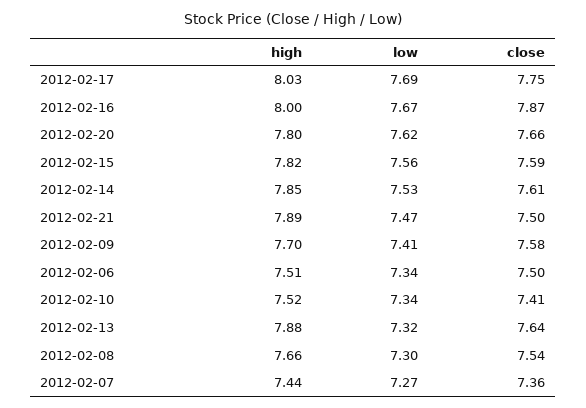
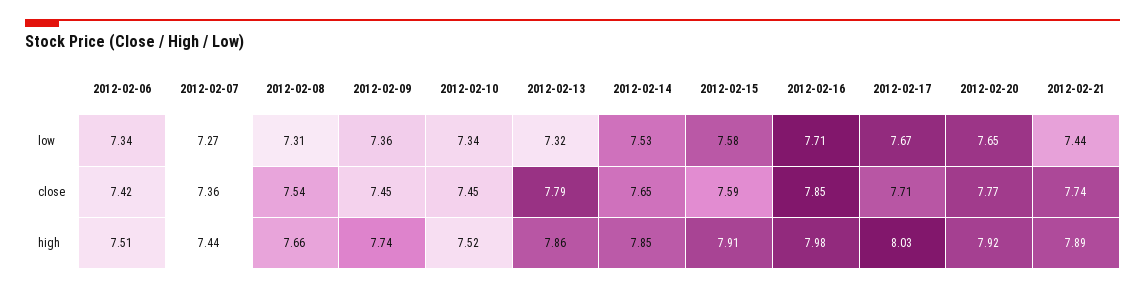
  {
    "high": {
      "2012-02-17": 8.03,
-     "2012-02-16": 8,
+     "2012-02-16": 7.98,
-     "2012-02-20": 7.8,
+     "2012-02-20": 7.92,
-     "2012-02-15": 7.82,
+     "2012-02-15": 7.91,
      "2012-02-14": 7.85,
      "2012-02-21": 7.89,
-     "2012-02-09": 7.7,
+     "2012-02-09": 7.74,
      "2012-02-06": 7.51,
      "2012-02-10": 7.52,
-     "2012-02-13": 7.88,
+     "2012-02-13": 7.86,
      "2012-02-08": 7.66,
      "2012-02-07": 7.44
    },
    "low": {
-     "2012-02-17": 7.69,
+     "2012-02-17": 7.67,
-     "2012-02-16": 7.67,
+     "2012-02-16": 7.71,
-     "2012-02-20": 7.62,
+     "2012-02-20": 7.65,
-     "2012-02-15": 7.56,
+     "2012-02-15": 7.58,
      "2012-02-14": 7.53,
-     "2012-02-21": 7.47,
+     "2012-02-21": 7.44,
-     "2012-02-09": 7.41,
+     "2012-02-09": 7.36,
      "2012-02-06": 7.34,
      "2012-02-10": 7.34,
      "2012-02-13": 7.32,
-     "2012-02-08": 7.3,
+     "2012-02-08": 7.31,
      "2012-02-07": 7.27
    },
    "close": {
-     "2012-02-17": 7.75,
+     "2012-02-17": 7.71,
-     "2012-02-16": 7.87,
+     "2012-02-16": 7.85,
-     "2012-02-20": 7.66,
+     "2012-02-20": 7.77,
      "2012-02-15": 7.59,
-     "2012-02-14": 7.61,
+     "2012-02-14": 7.65,
-     "2012-02-21": 7.5,
+     "2012-02-21": 7.74,
-     "2012-02-09": 7.58,
+     "2012-02-09": 7.45,
-     "2012-02-06": 7.5,
+     "2012-02-06": 7.42,
-     "2012-02-10": 7.41,
+     "2012-02-10": 7.45,
-     "2012-02-13": 7.64,
+     "2012-02-13": 7.79,
      "2012-02-08": 7.54,
      "2012-02-07": 7.36
    }
  }

